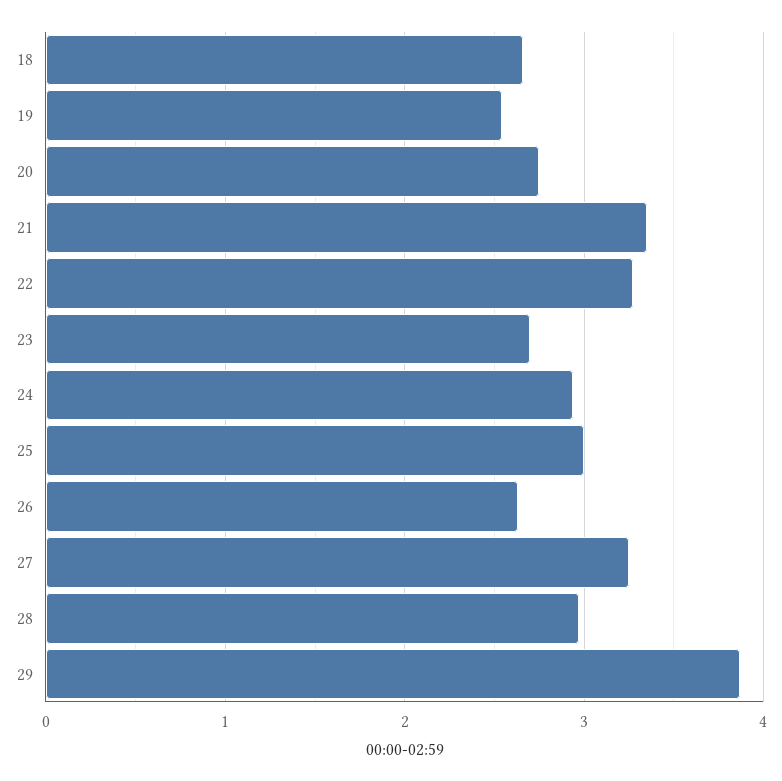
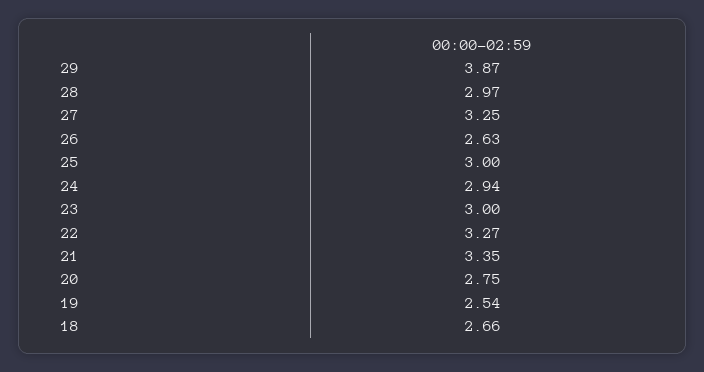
  {
    "18": 2.66,
    "19": 2.54,
    "20": 2.75,
    "21": 3.35,
    "22": 3.27,
-   "23": 2.7,
+   "23": 3,
    "24": 2.94,
    "25": 3,
    "26": 2.63,
    "27": 3.25,
    "28": 2.97,
    "29": 3.87
  }

